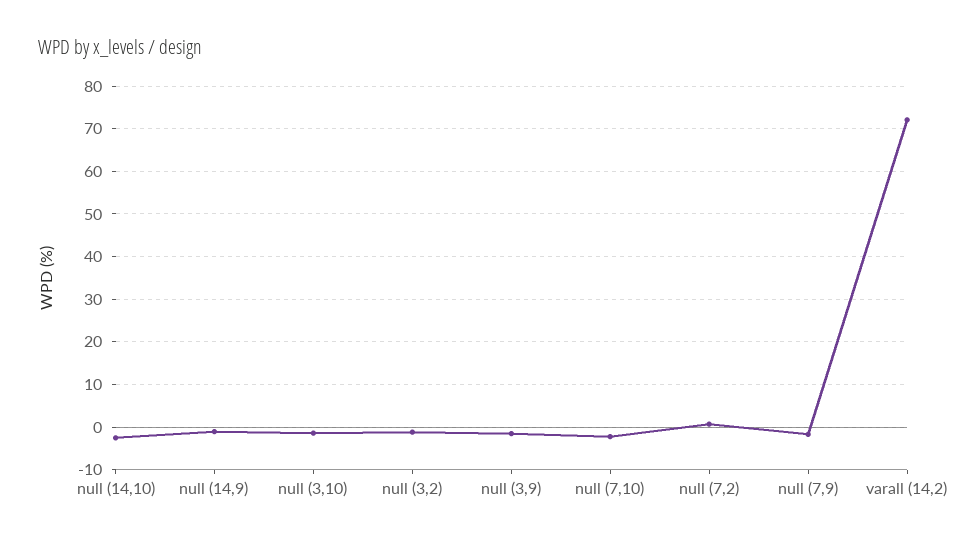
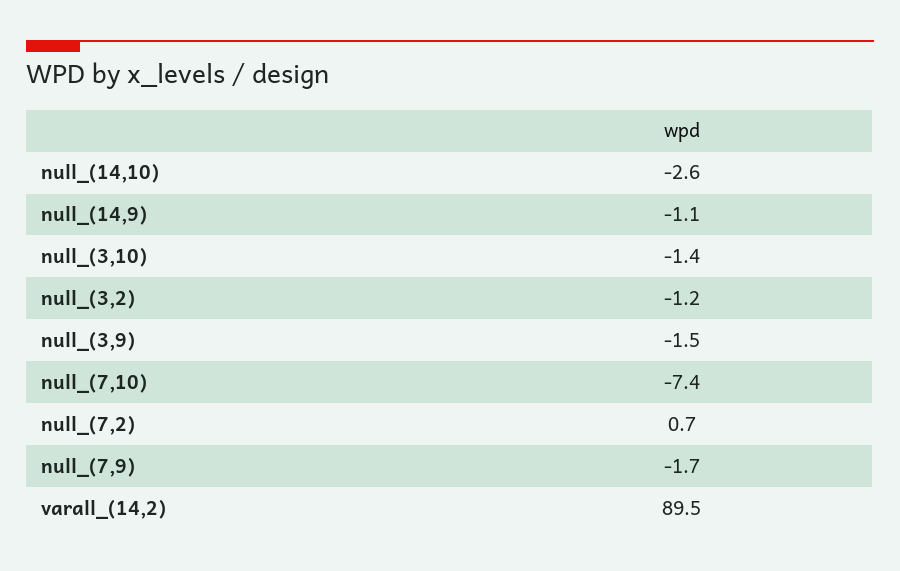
  {
    "null (14,10)": -2.6,
    "null (14,9)": -1.1,
    "null (3,10)": -1.4,
    "null (3,2)": -1.2,
    "null (3,9)": -1.5,
-   "null (7,10)": -2,
+   "null (7,10)": -7.4,
    "null (7,2)": 0.7,
    "null (7,9)": -1.7,
-   "varall (14,2)": 72
+   "varall (14,2)": 89.5
  }

